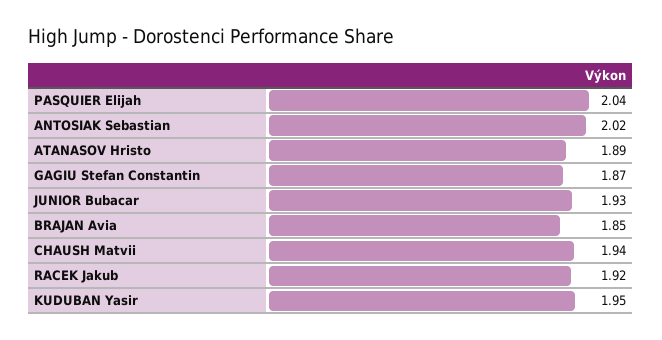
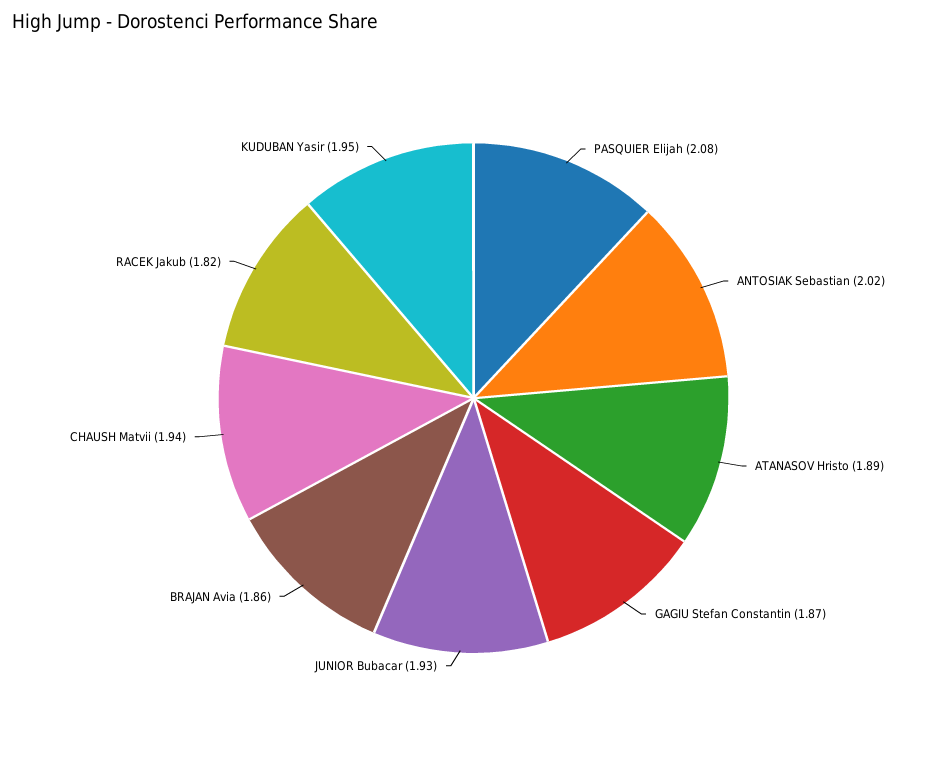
  {
-   "PASQUIER Elijah": 2.04,
+   "PASQUIER Elijah": 2.08,
    "ANTOSIAK Sebastian": 2.02,
    "ATANASOV Hristo": 1.89,
    "GAGIU Stefan Constantin": 1.87,
    "JUNIOR Bubacar": 1.93,
-   "BRAJAN Avia": 1.85,
+   "BRAJAN Avia": 1.86,
    "CHAUSH Matvii": 1.94,
-   "RACEK Jakub": 1.92,
+   "RACEK Jakub": 1.82,
    "KUDUBAN Yasir": 1.95
  }

